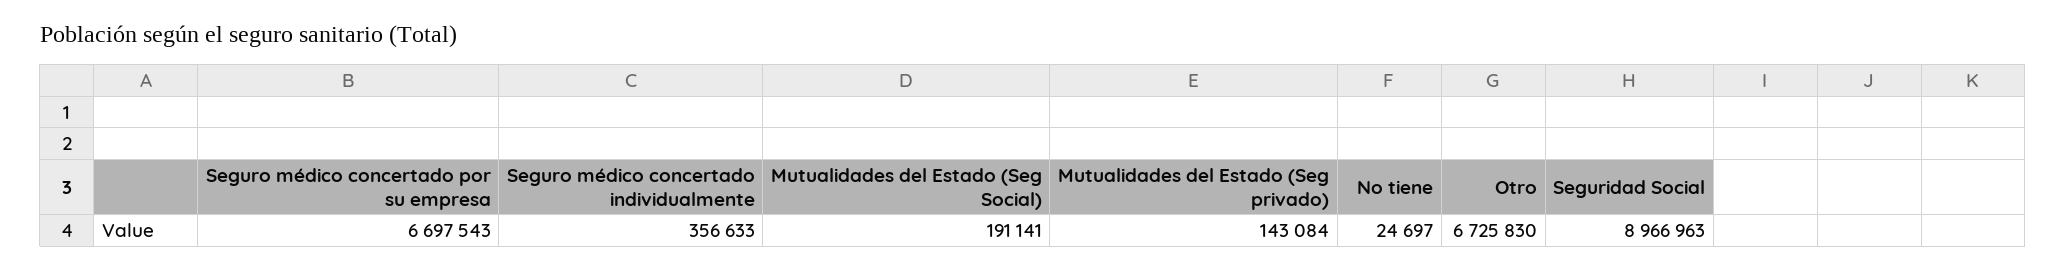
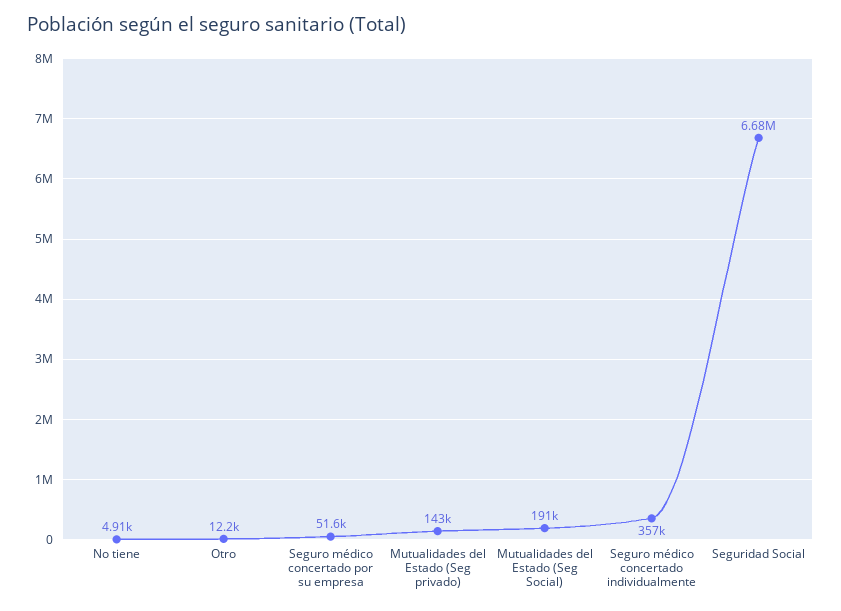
  {
-   "Seguro médico concertado por su empresa": 6697543,
+   "Seguro médico concertado por su empresa": 51600,
    "Seguro médico concertado individualmente": 356633,
    "Mutualidades del Estado (Seg Social)": 191141,
    "Mutualidades del Estado (Seg privado)": 143084,
-   "No tiene": 24697,
+   "No tiene": 4910,
-   "Otro": 6725830,
+   "Otro": 12200,
-   "Seguridad Social": 8966963
+   "Seguridad Social": 6680000
  }

